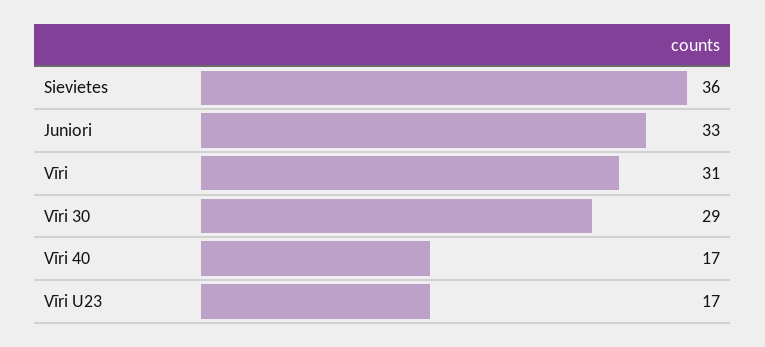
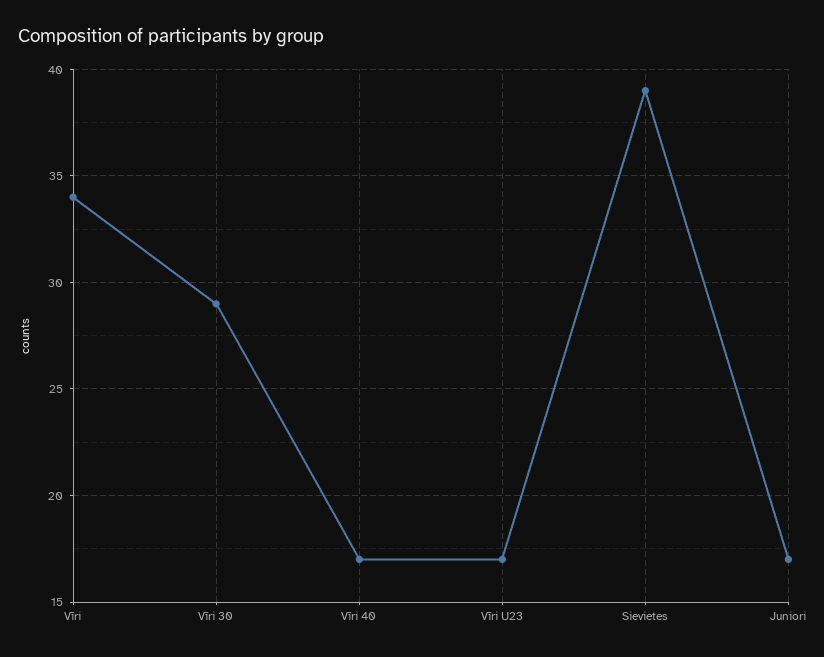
  {
-   "Sievietes": 36,
+   "Sievietes": 39,
-   "Juniori": 33,
+   "Juniori": 17,
-   "Vīri": 31,
+   "Vīri": 34,
    "Vīri 30": 29,
    "Vīri 40": 17,
    "Vīri U23": 17
  }

